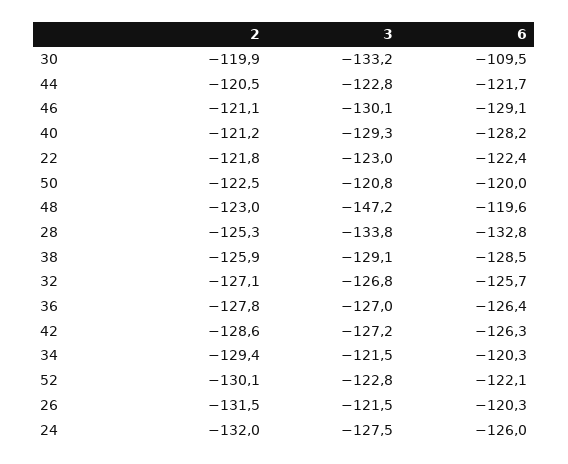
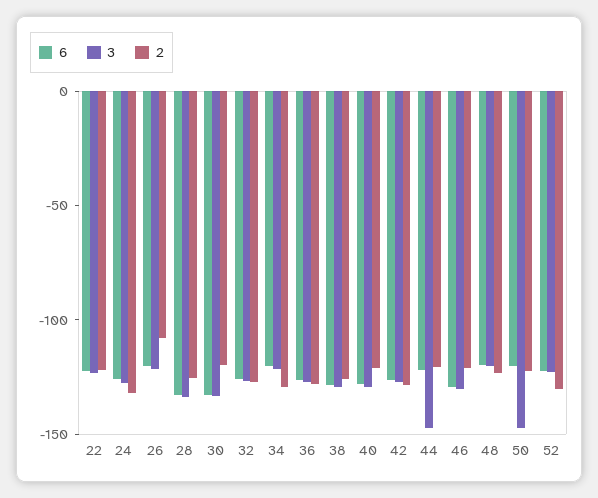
  {
    "2": {
      "30": -119.9,
      "44": -120.5,
      "46": -121.1,
      "40": -121.2,
      "22": -121.8,
      "50": -122.5,
      "48": -123,
      "28": -125.3,
      "38": -125.9,
      "32": -127.1,
      "36": -127.8,
      "42": -128.6,
      "34": -129.4,
      "52": -130.1,
-     "26": -131.5,
+     "26": -110,
      "24": -132
    },
    "3": {
      "30": -133.2,
-     "44": -122.8,
+     "44": -150,
      "46": -130.1,
      "40": -129.3,
      "22": -123,
-     "50": -120.8,
+     "50": -150,
-     "48": -147.2,
+     "48": -120,
      "28": -133.8,
      "38": -129.1,
      "32": -126.8,
      "36": -127,
      "42": -127.2,
      "34": -121.5,
      "52": -122.8,
      "26": -121.5,
      "24": -127.5
    },
    "6": {
-     "30": -109.5,
+     "30": -130,
      "44": -121.7,
      "46": -129.1,
      "40": -128.2,
      "22": -122.4,
      "50": -120,
      "48": -119.6,
      "28": -132.8,
      "38": -128.5,
      "32": -125.7,
      "36": -126.4,
      "42": -126.3,
      "34": -120.3,
      "52": -122.1,
      "26": -120.3,
      "24": -126
    }
  }

